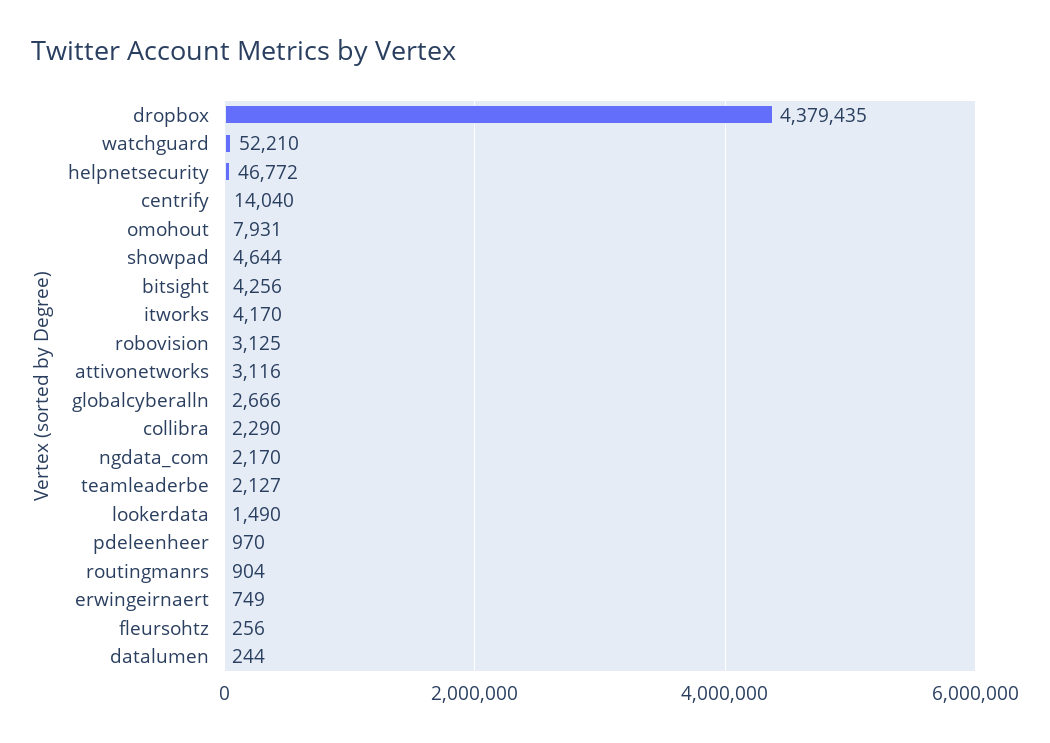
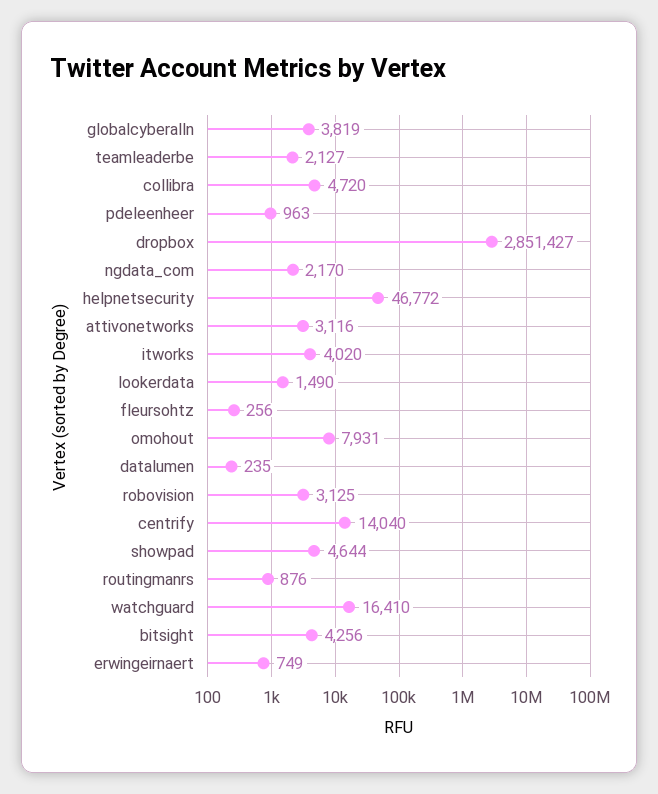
  {
-   "dropbox": 4379435,
+   "dropbox": 2851427,
-   "watchguard": 52210,
+   "watchguard": 16410,
    "helpnetsecurity": 46772,
    "centrify": 14040,
    "omohout": 7931,
    "showpad": 4644,
    "bitsight": 4256,
-   "itworks": 4170,
+   "itworks": 4020,
    "robovision": 3125,
    "attivonetworks": 3116,
-   "globalcyberalln": 2666,
+   "globalcyberalln": 3819,
-   "collibra": 2290,
+   "collibra": 4720,
    "ngdata_com": 2170,
    "teamleaderbe": 2127,
    "lookerdata": 1490,
-   "pdeleenheer": 970,
+   "pdeleenheer": 963,
-   "routingmanrs": 904,
+   "routingmanrs": 876,
    "erwingeirnaert": 749,
    "fleursohtz": 256,
-   "datalumen": 244
+   "datalumen": 235
  }

